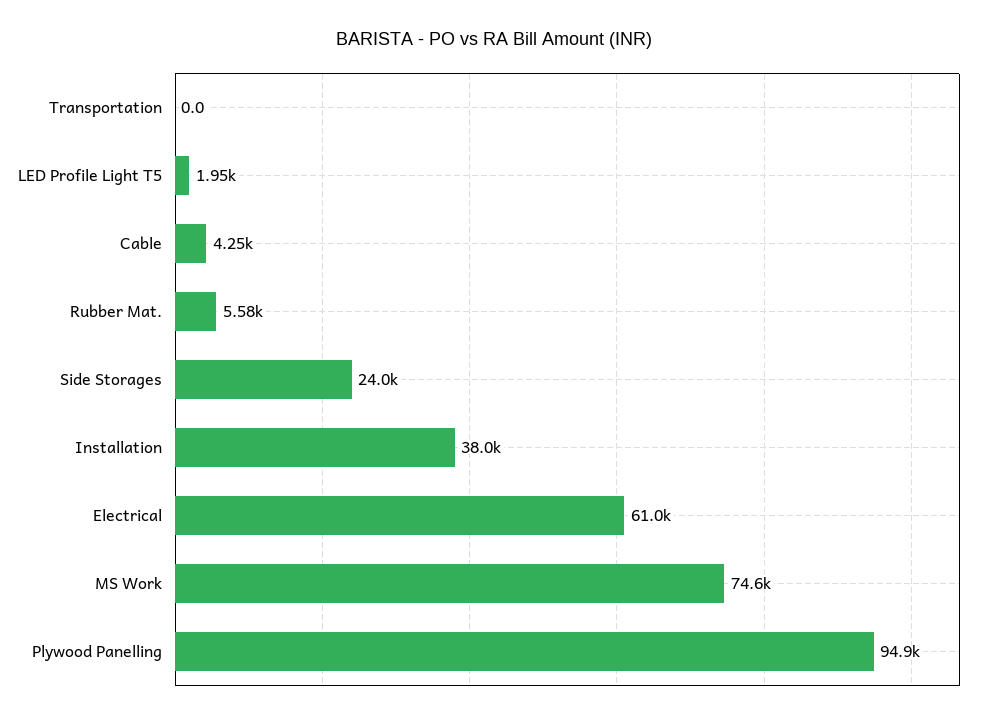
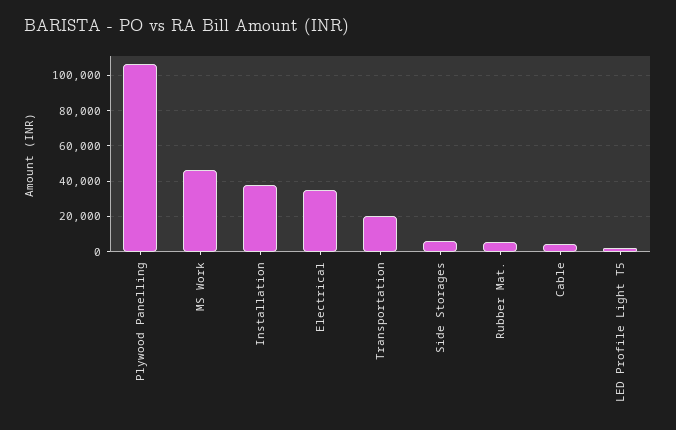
  {
-   "Transportation": 0,
+   "Transportation": 20000,
    "LED Profile Light T5": 1950,
    "Cable": 4250,
    "Rubber Mat.": 5580,
-   "Side Storages": 24000,
+   "Side Storages": 5000,
    "Installation": 38000,
-   "Electrical": 61000,
+   "Electrical": 35000,
-   "MS Work": 74600,
+   "MS Work": 45000,
-   "Plywood Panelling": 94900
+   "Plywood Panelling": 105000
  }

